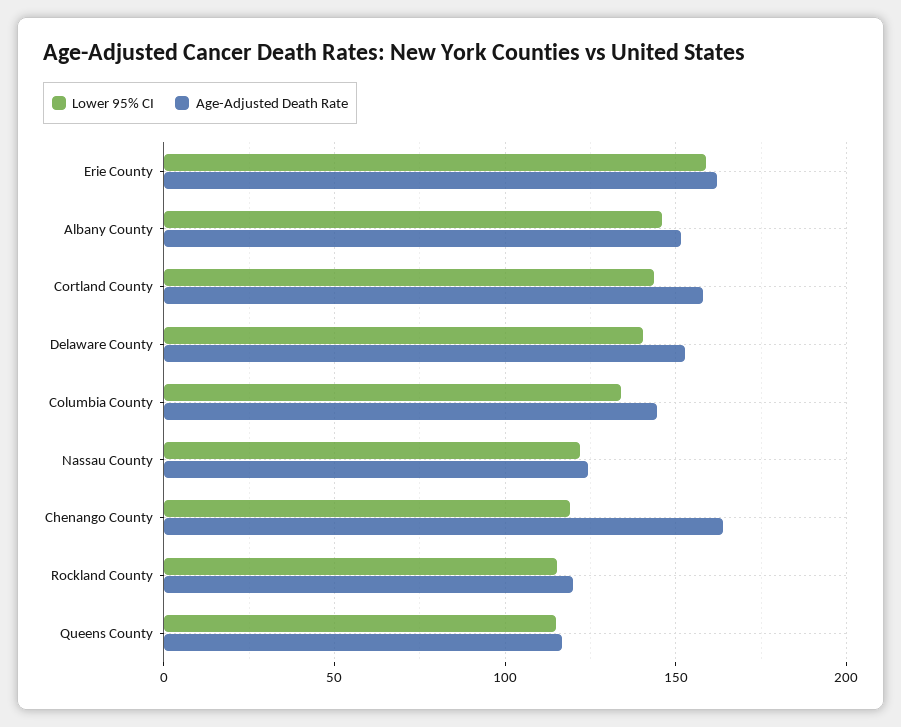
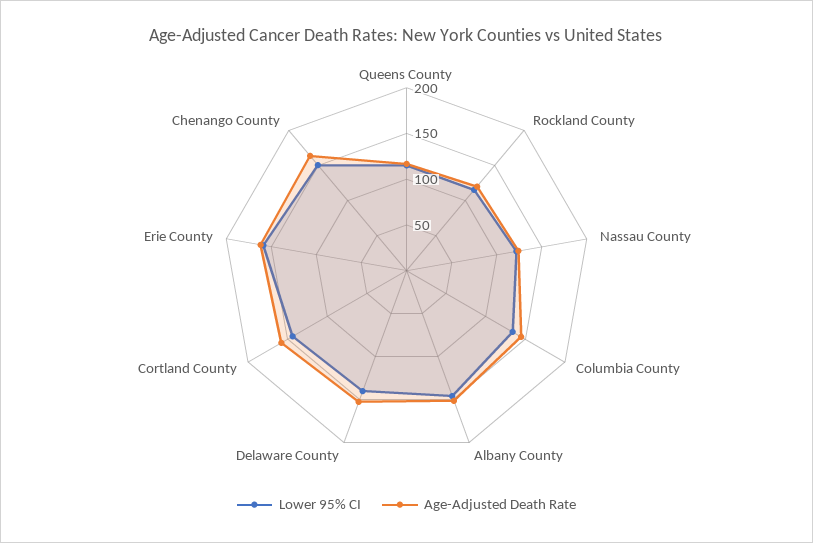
  {
    "Lower 95% CI": {
      "Erie County": 160,
      "Albany County": 145,
      "Cortland County": 145,
      "Delaware County": 140,
      "Columbia County": 135,
      "Nassau County": 120,
-     "Chenango County": 120,
+     "Chenango County": 150,
      "Rockland County": 115,
      "Queens County": 115
    },
    "Age-Adjusted Death Rate": {
      "Erie County": 160,
      "Albany County": 150,
      "Cortland County": 160,
      "Delaware County": 155,
      "Columbia County": 145,
      "Nassau County": 125,
      "Chenango County": 165,
      "Rockland County": 120,
      "Queens County": 115
    }
  }

